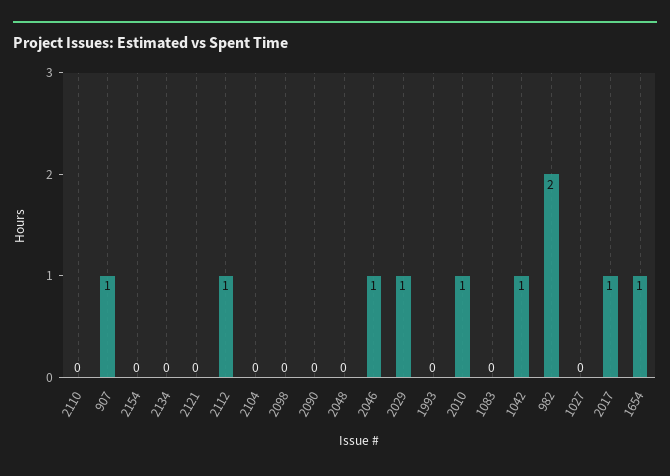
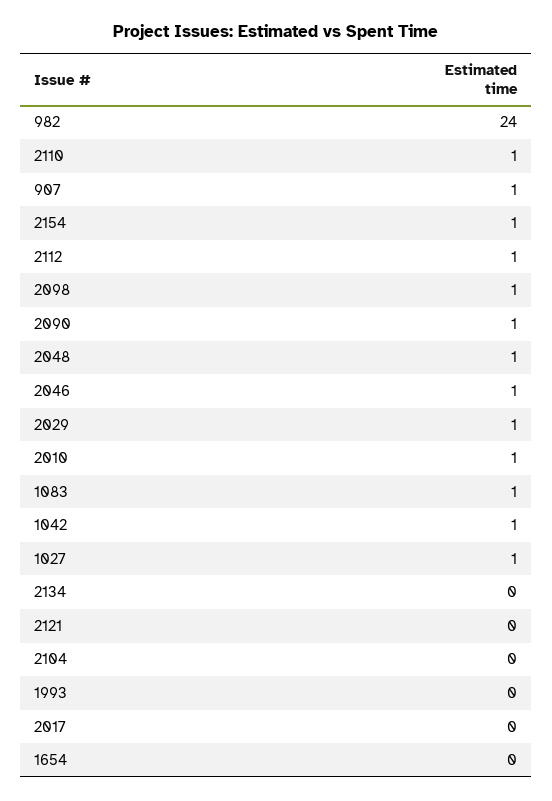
  {
-   "2110": 0,
+   "2110": 1,
    "907": 1,
-   "2154": 0,
+   "2154": 1,
    "2134": 0,
    "2121": 0,
    "2112": 1,
    "2104": 0,
-   "2098": 0,
+   "2098": 1,
-   "2090": 0,
+   "2090": 1,
-   "2048": 0,
+   "2048": 1,
    "2046": 1,
    "2029": 1,
    "1993": 0,
    "2010": 1,
-   "1083": 0,
+   "1083": 1,
    "1042": 1,
-   "982": 2,
+   "982": 24,
-   "1027": 0,
+   "1027": 1,
-   "2017": 1,
+   "2017": 0,
-   "1654": 1
+   "1654": 0
  }

